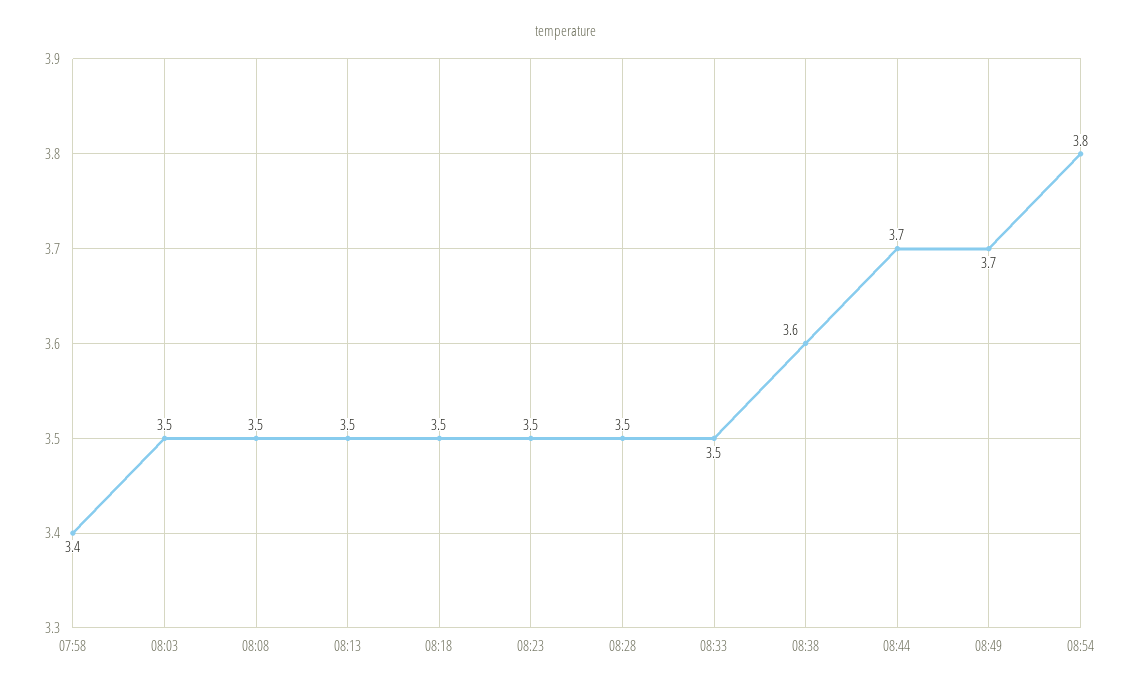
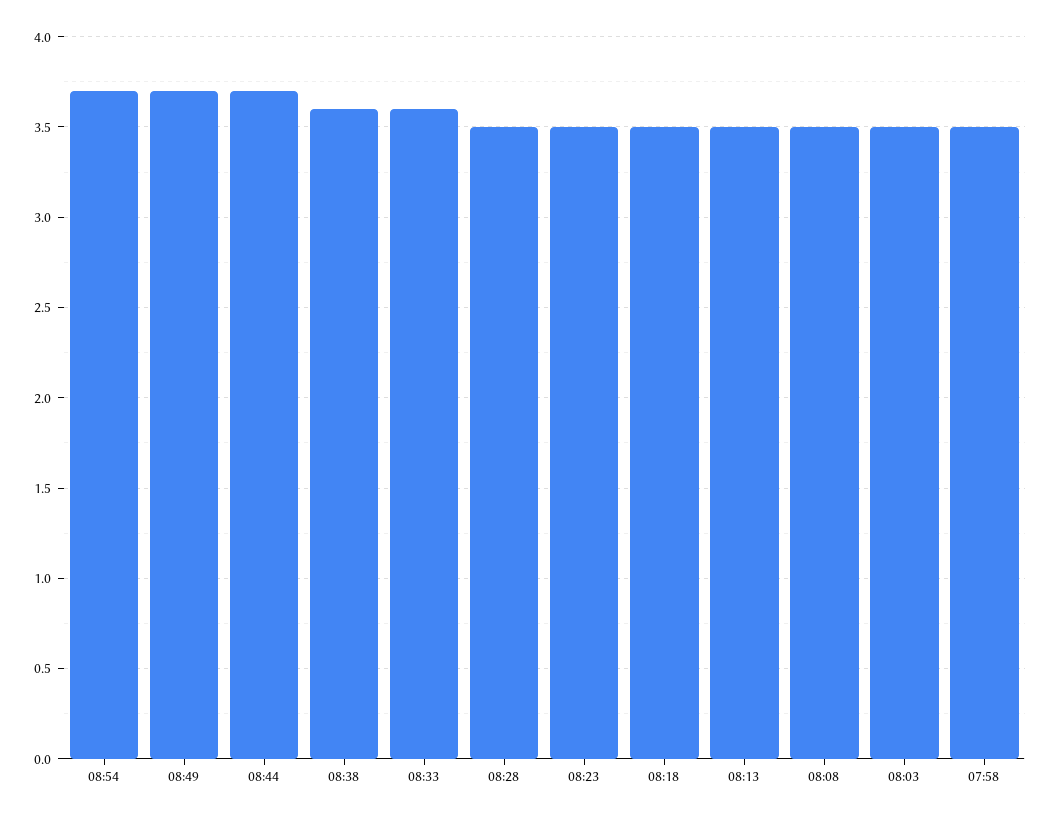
  {
-   "07:58": 3.4,
+   "07:58": 3.5,
    "08:03": 3.5,
    "08:08": 3.5,
    "08:13": 3.5,
    "08:18": 3.5,
    "08:23": 3.5,
    "08:28": 3.5,
-   "08:33": 3.5,
+   "08:33": 3.6,
    "08:38": 3.6,
    "08:44": 3.7,
    "08:49": 3.7,
-   "08:54": 3.8
+   "08:54": 3.7
  }

